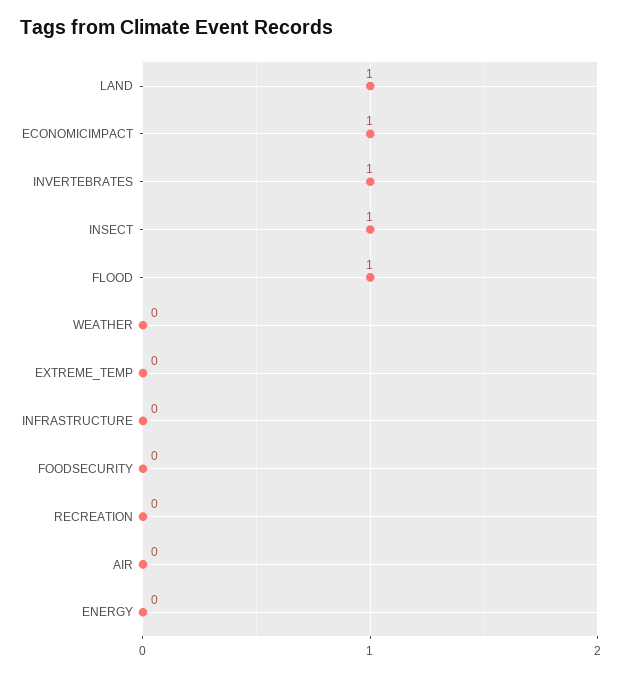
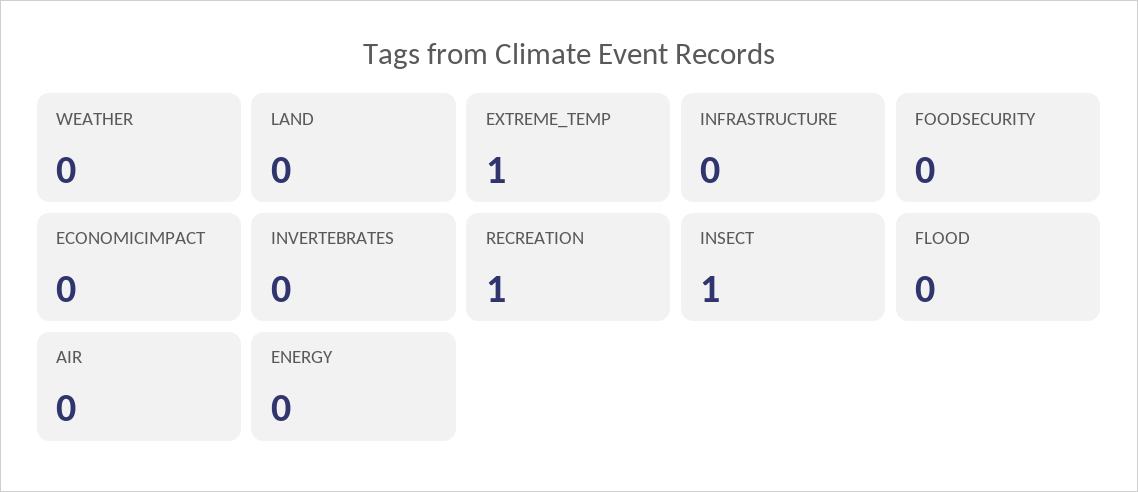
  {
-   "LAND": 1,
+   "LAND": 0,
-   "ECONOMICIMPACT": 1,
+   "ECONOMICIMPACT": 0,
-   "INVERTEBRATES": 1,
+   "INVERTEBRATES": 0,
    "INSECT": 1,
-   "FLOOD": 1,
+   "FLOOD": 0,
    "WEATHER": 0,
-   "EXTREME_TEMP": 0,
+   "EXTREME_TEMP": 1,
    "INFRASTRUCTURE": 0,
    "FOODSECURITY": 0,
-   "RECREATION": 0,
+   "RECREATION": 1,
    "AIR": 0,
    "ENERGY": 0
  }

